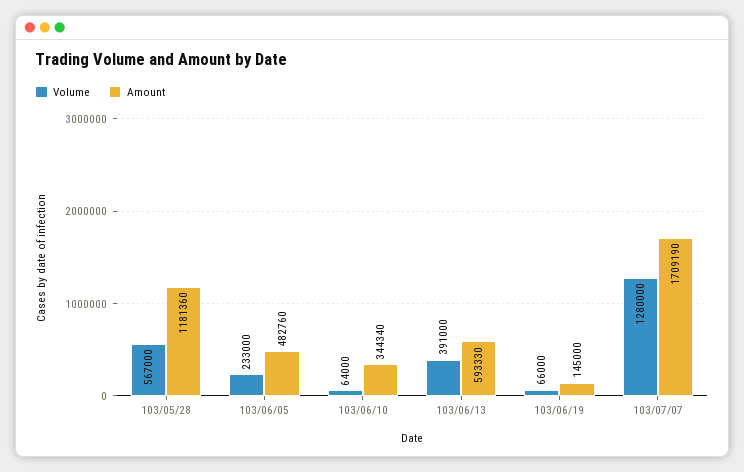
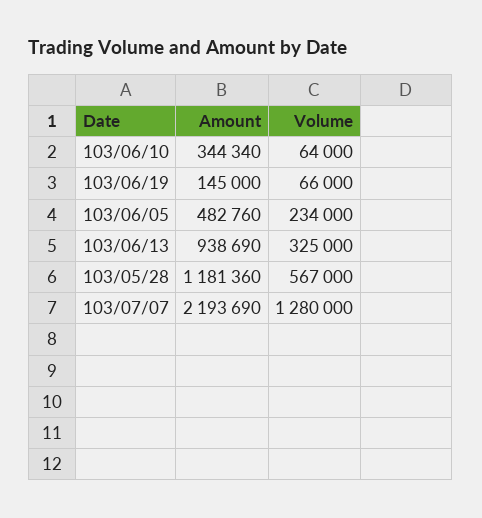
  {
    "Volume": {
      "103/05/28": 567000,
-     "103/06/05": 233000,
+     "103/06/05": 234000,
      "103/06/10": 64000,
-     "103/06/13": 391000,
+     "103/06/13": 325000,
      "103/06/19": 66000,
      "103/07/07": 1280000
    },
    "Amount": {
      "103/05/28": 1181360,
      "103/06/05": 482760,
      "103/06/10": 344340,
-     "103/06/13": 593330,
+     "103/06/13": 938690,
      "103/06/19": 145000,
-     "103/07/07": 1709190
+     "103/07/07": 2193690
    }
  }

